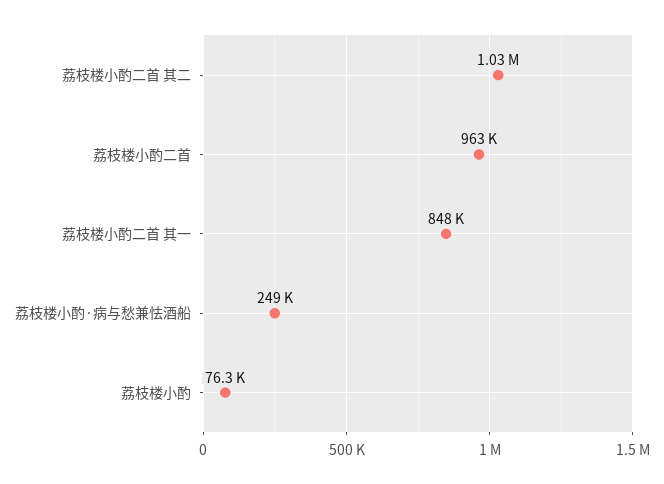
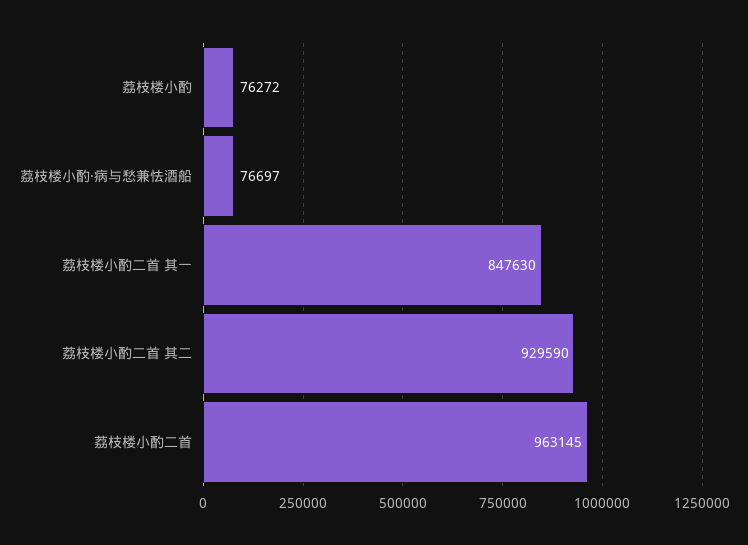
  {
-   "荔枝楼小酌二首 其二": 1030000,
+   "荔枝楼小酌二首 其二": 929590,
    "荔枝楼小酌二首": 963145,
    "荔枝楼小酌二首 其一": 847630,
-   "荔枝楼小酌·病与愁兼怯酒船": 249000,
+   "荔枝楼小酌·病与愁兼怯酒船": 76697,
    "荔枝楼小酌": 76272
  }

